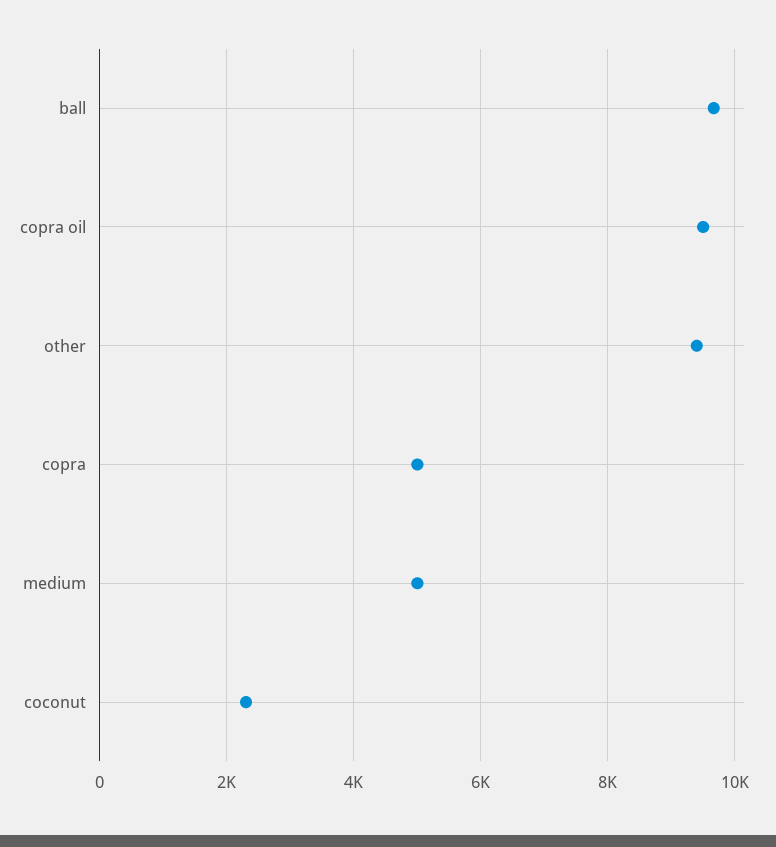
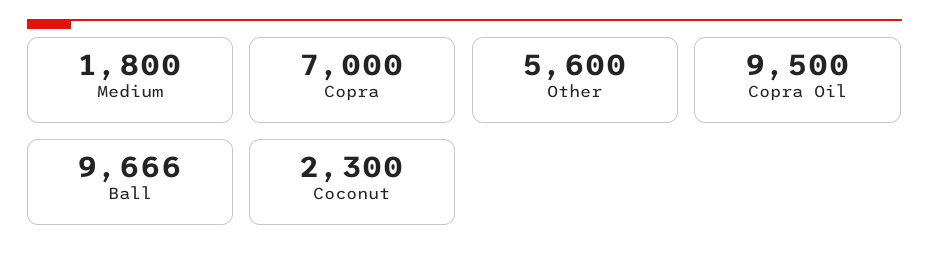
  {
    "ball": 9666,
    "copra oil": 9500,
-   "other": 9400,
+   "other": 5600,
-   "copra": 5000,
+   "copra": 7000,
-   "medium": 5000,
+   "medium": 1800,
    "coconut": 2300
  }

